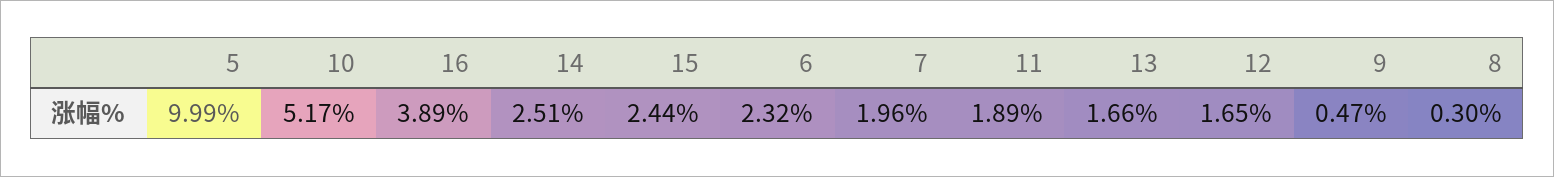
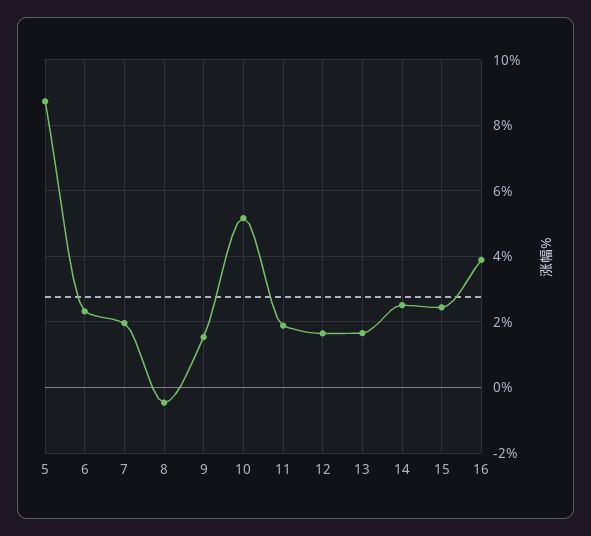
  {
-   "5": 9.99,
+   "5": 8.8,
    "10": 5.17,
    "16": 3.89,
    "14": 2.51,
    "15": 2.44,
    "6": 2.32,
    "7": 1.96,
    "11": 1.89,
    "13": 1.66,
    "12": 1.65,
-   "9": 0.47,
+   "9": 1.6,
-   "8": 0.3
+   "8": -0.4
  }

